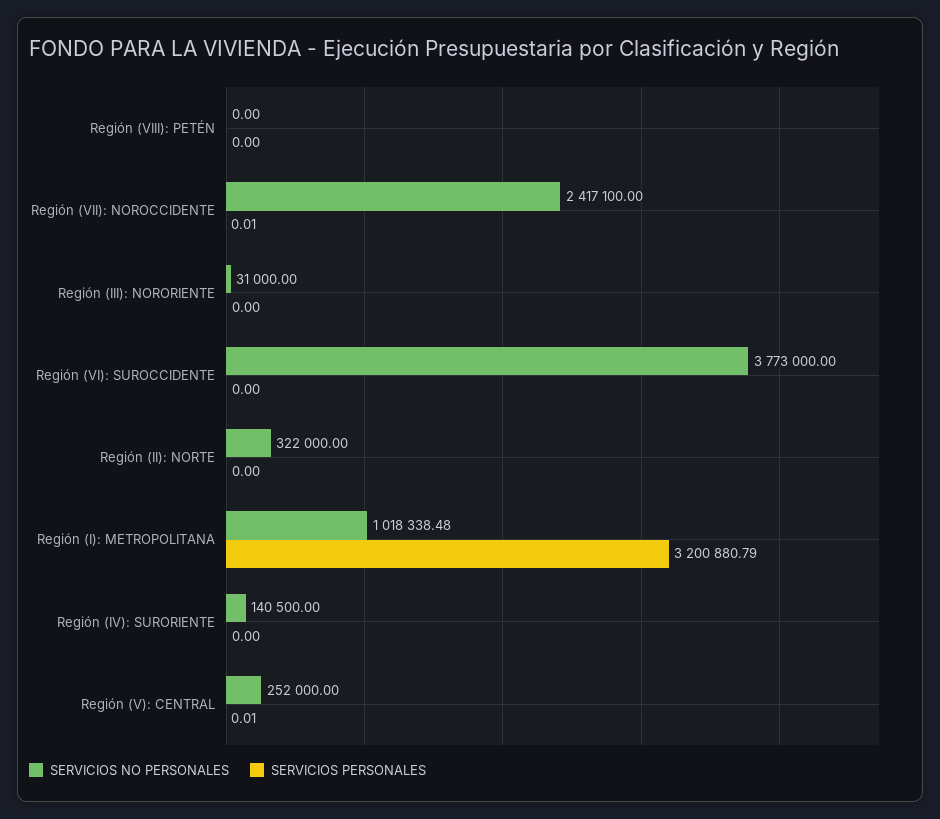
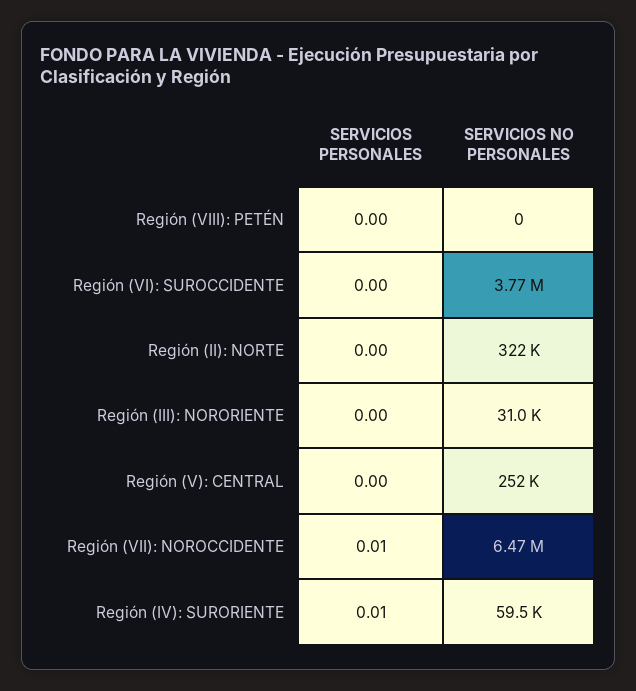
  {
    "SERVICIOS NO PERSONALES": {
      "Región (VIII): PETÉN": 0,
-     "Región (VII): NOROCCIDENTE": 2417100,
+     "Región (VII): NOROCCIDENTE": 6470000,
      "Región (III): NORORIENTE": 31000,
      "Región (VI): SUROCCIDENTE": 3773000,
      "Región (II): NORTE": 322000,
-     "Región (I): METROPOLITANA": 1018338.48,
-     "Región (IV): SURORIENTE": 140500,
+     "Región (IV): SURORIENTE": 59500,
      "Región (V): CENTRAL": 252000
    },
    "SERVICIOS PERSONALES": {
      "Región (VIII): PETÉN": 0,
      "Región (VII): NOROCCIDENTE": 0.01,
      "Región (III): NORORIENTE": 0,
      "Región (VI): SUROCCIDENTE": 0,
      "Región (II): NORTE": 0,
-     "Región (I): METROPOLITANA": 3200880.79,
-     "Región (IV): SURORIENTE": 0,
+     "Región (IV): SURORIENTE": 0.01,
-     "Región (V): CENTRAL": 0.01
+     "Región (V): CENTRAL": 0
    }
  }

